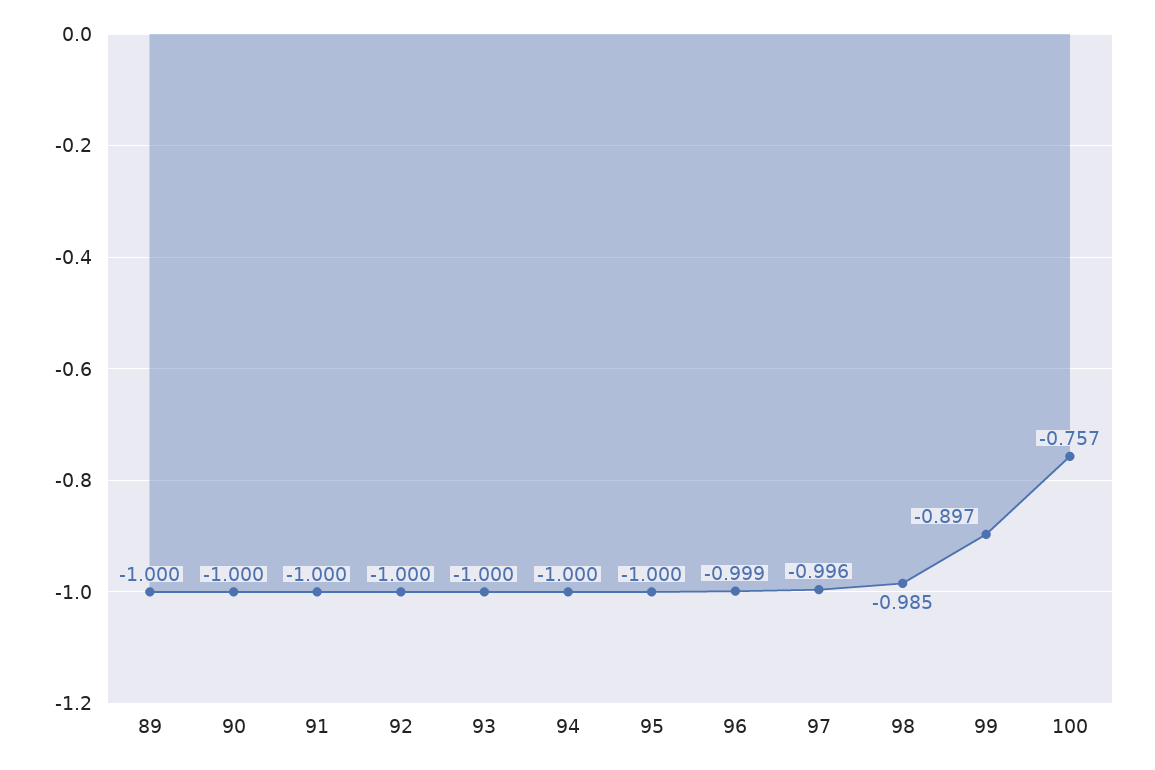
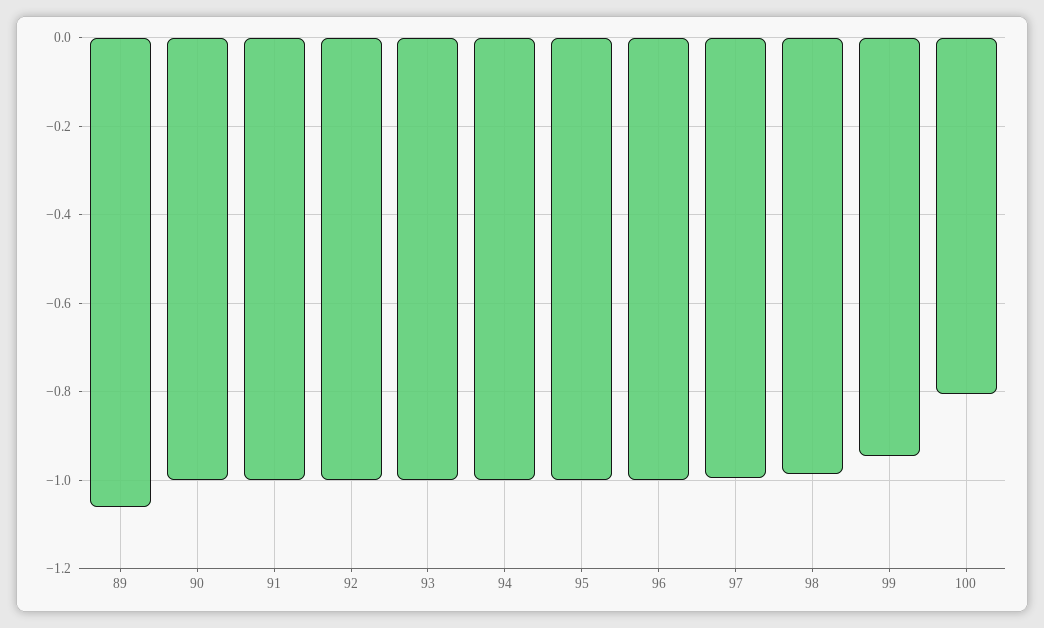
  {
-   "89": -1,
+   "89": -1.06,
    "90": -1,
    "91": -1,
    "92": -1,
    "93": -1,
    "94": -1,
    "95": -1,
    "96": -0.999,
    "97": -0.996,
    "98": -0.985,
-   "99": -0.897,
+   "99": -0.94,
-   "100": -0.757
+   "100": -0.8
  }

